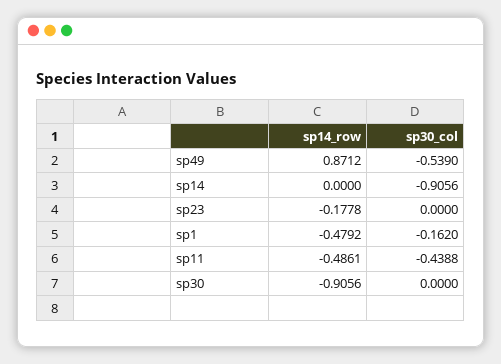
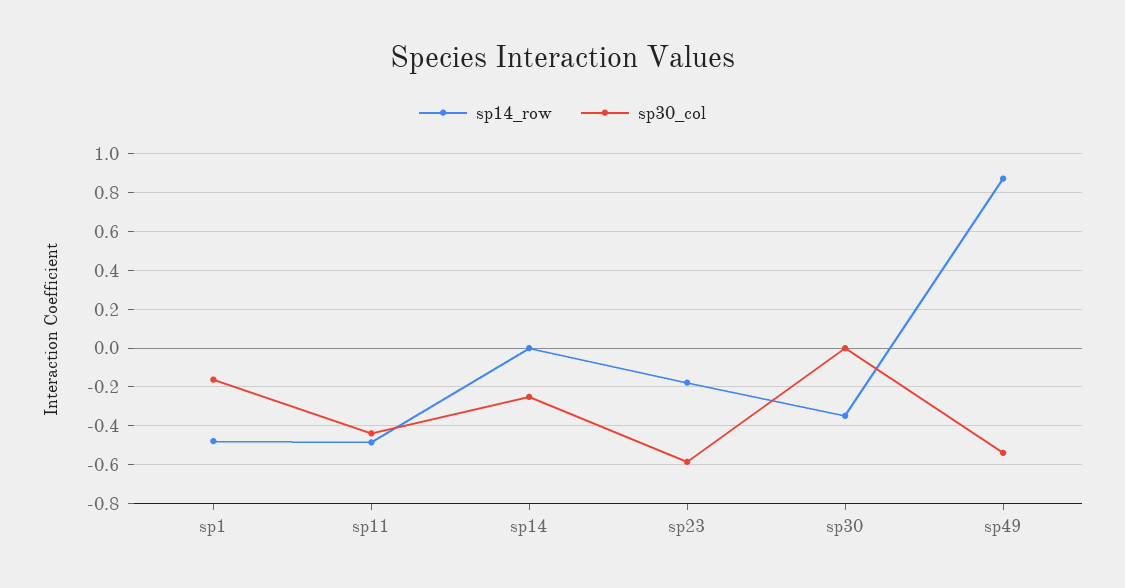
  {
    "sp14_row": {
      "sp49": 0.8712,
      "sp14": 0,
      "sp23": -0.1778,
      "sp1": -0.4792,
      "sp11": -0.4861,
-     "sp30": -0.9056
+     "sp30": -0.35
    },
    "sp30_col": {
      "sp49": -0.539,
-     "sp14": -0.9056,
+     "sp14": -0.25,
-     "sp23": 0,
+     "sp23": -0.6,
      "sp1": -0.162,
      "sp11": -0.4388,
      "sp30": 0
    }
  }

